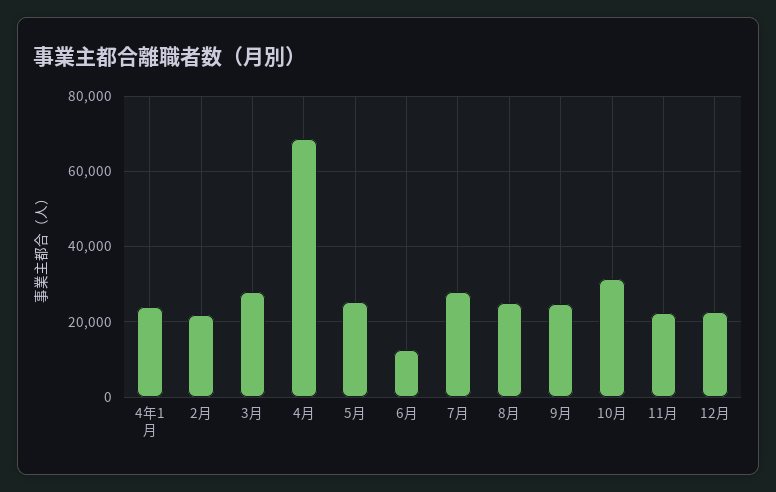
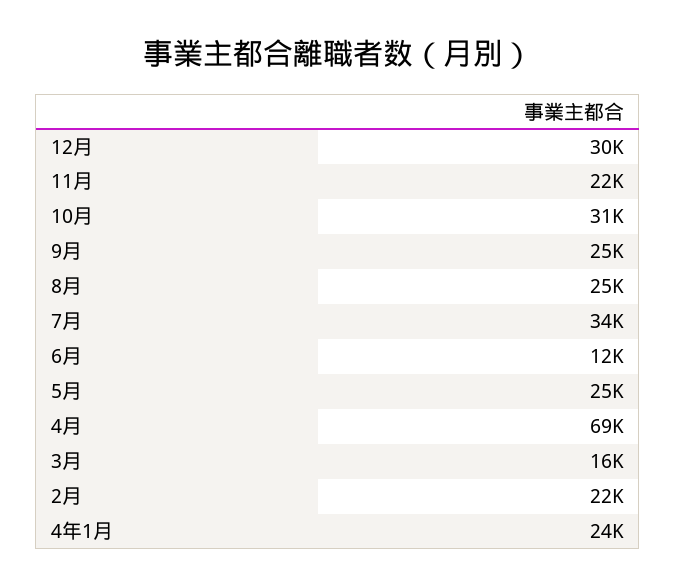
  {
    "4年1月": 24000,
    "2月": 22000,
-   "3月": 28000,
+   "3月": 16000,
    "4月": 69000,
    "5月": 25000,
    "6月": 12000,
-   "7月": 28000,
+   "7月": 34000,
    "8月": 25000,
    "9月": 25000,
    "10月": 31000,
    "11月": 22000,
-   "12月": 22000
+   "12月": 30000
  }

